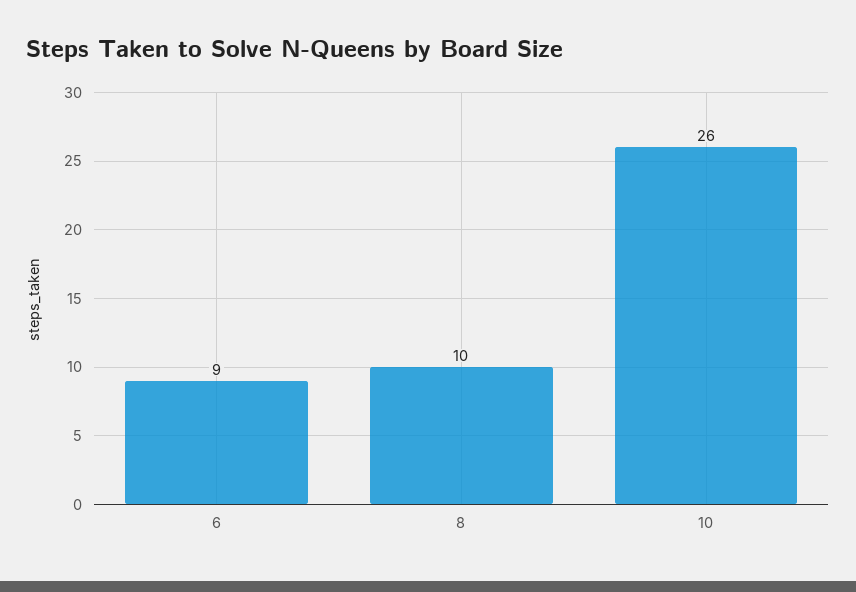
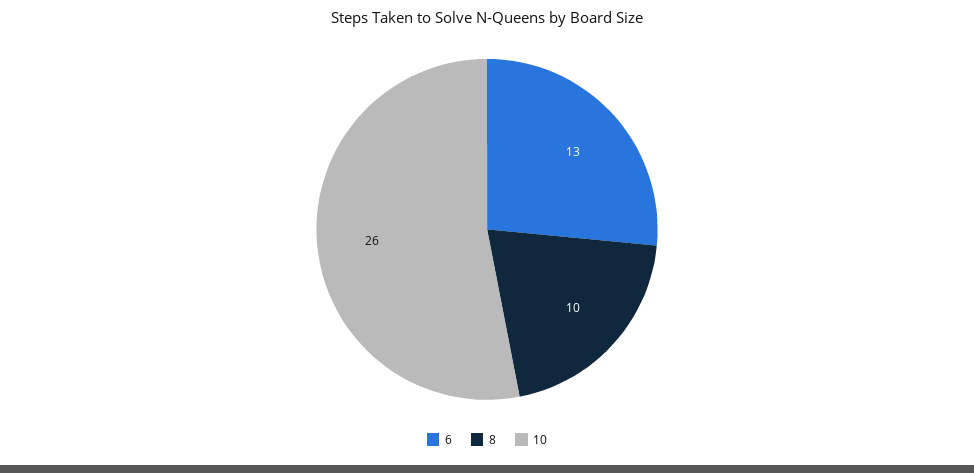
  {
-   "6": 9,
+   "6": 13,
    "8": 10,
    "10": 26
  }

